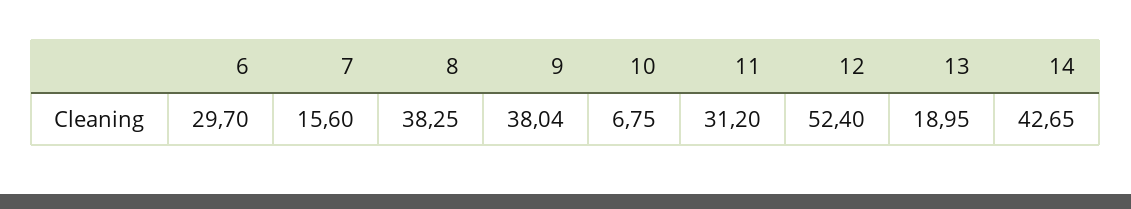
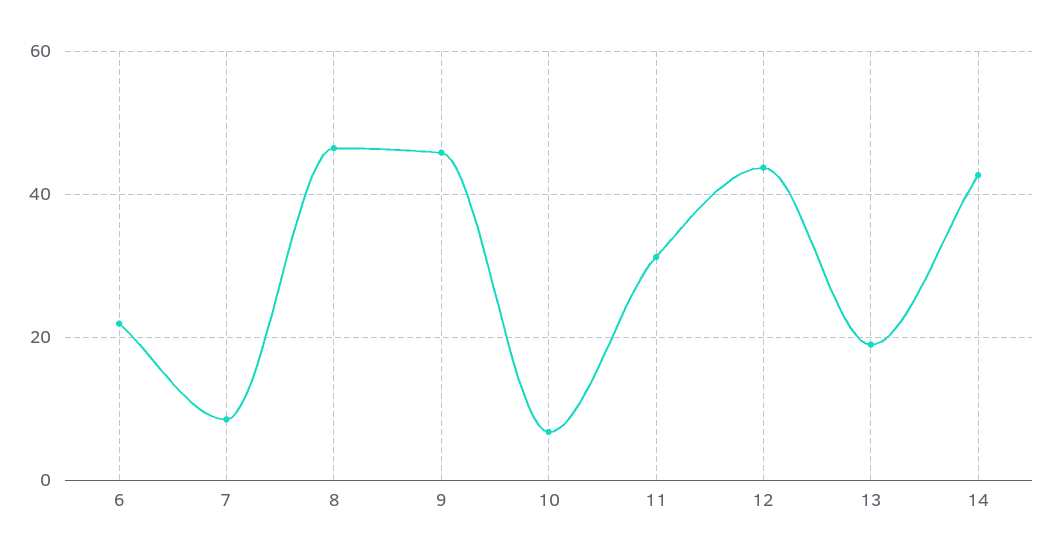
  {
-   "6": 29.7,
+   "6": 22,
-   "7": 15.6,
+   "7": 8,
-   "8": 38.25,
+   "8": 46,
-   "9": 38.04,
+   "9": 46,
    "10": 6.75,
    "11": 31.2,
-   "12": 52.4,
+   "12": 44,
    "13": 18.95,
    "14": 42.65
  }

